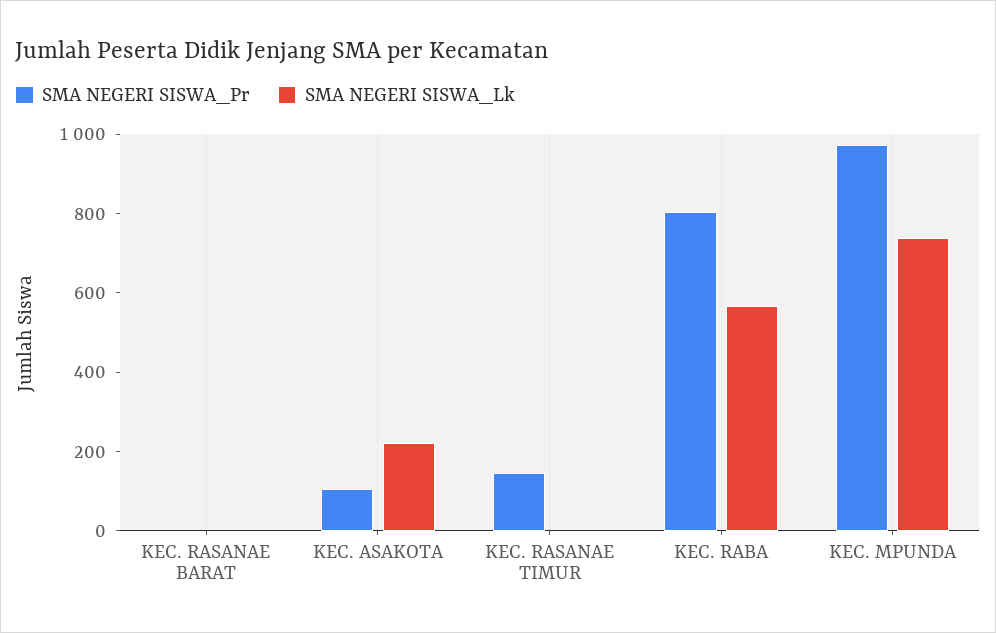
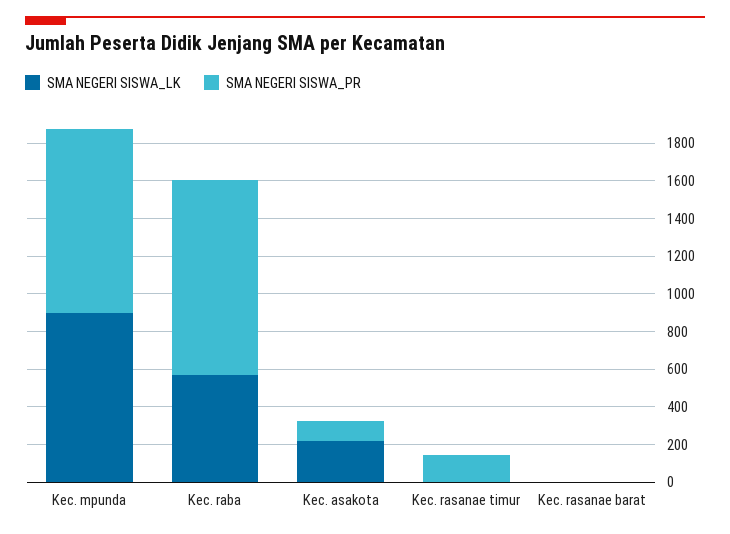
  {
    "SMA NEGERI SISWA_Pr": {
      "KEC. RASANAE BARAT": 0,
      "KEC. ASAKOTA": 100,
      "KEC. RASANAE TIMUR": 150,
-     "KEC. RABA": 800,
+     "KEC. RABA": 1050,
      "KEC. MPUNDA": 950
    },
    "SMA NEGERI SISWA_Lk": {
      "KEC. RASANAE BARAT": 0,
      "KEC. ASAKOTA": 200,
      "KEC. RASANAE TIMUR": 0,
      "KEC. RABA": 550,
-     "KEC. MPUNDA": 750
+     "KEC. MPUNDA": 900
    }
  }

